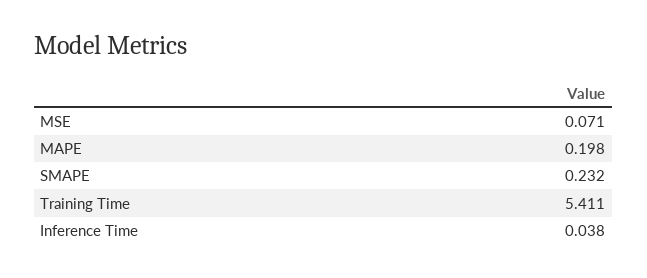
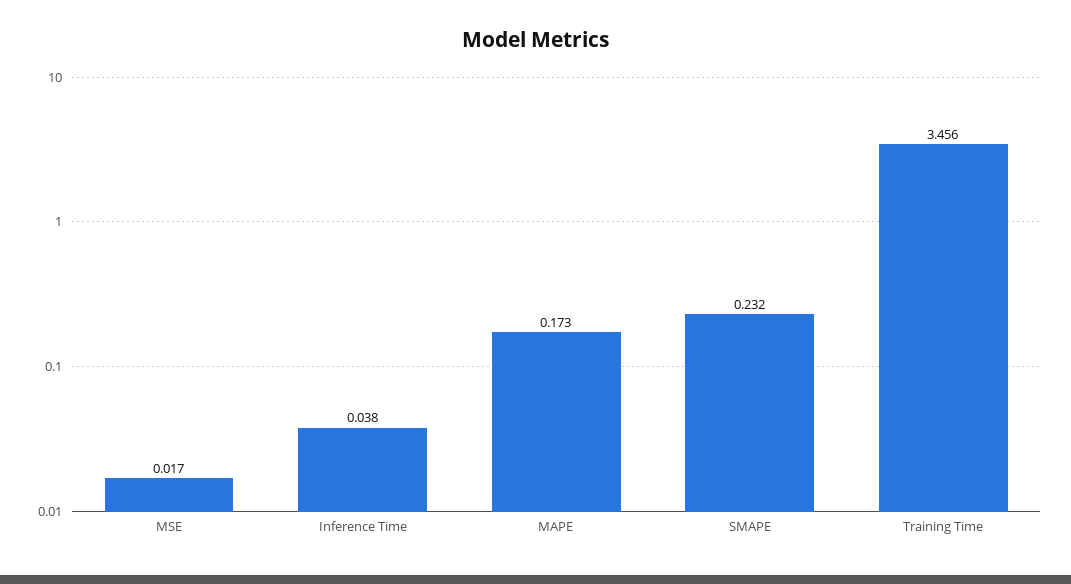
  {
-   "MSE": 0.071,
+   "MSE": 0.017,
-   "MAPE": 0.198,
+   "MAPE": 0.173,
    "SMAPE": 0.232,
-   "Training Time": 5.411,
+   "Training Time": 3.456,
    "Inference Time": 0.038
  }

